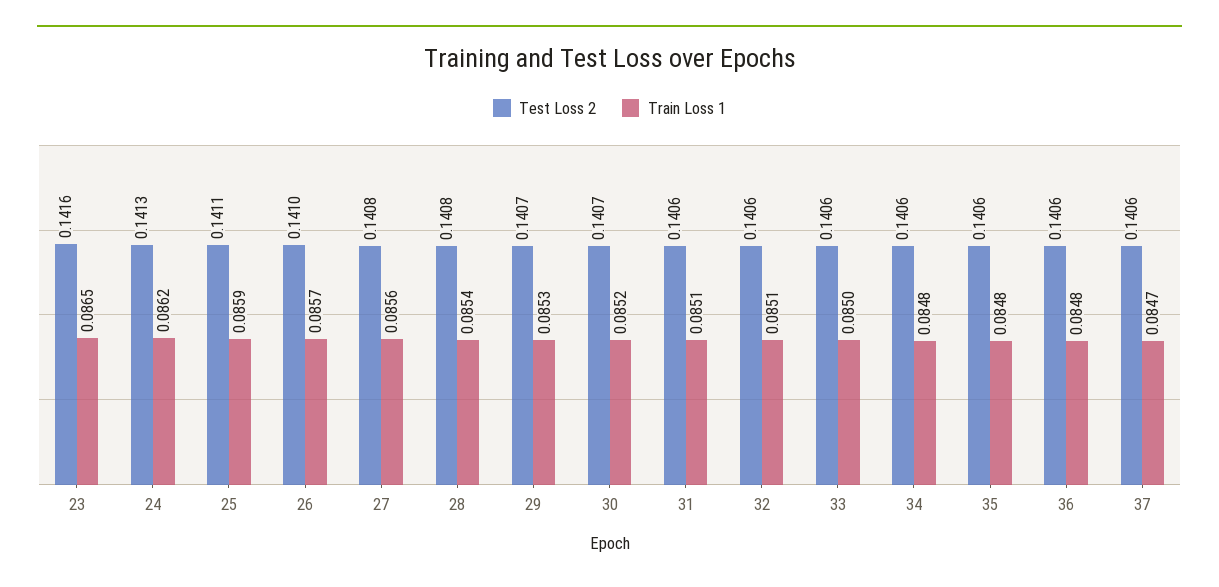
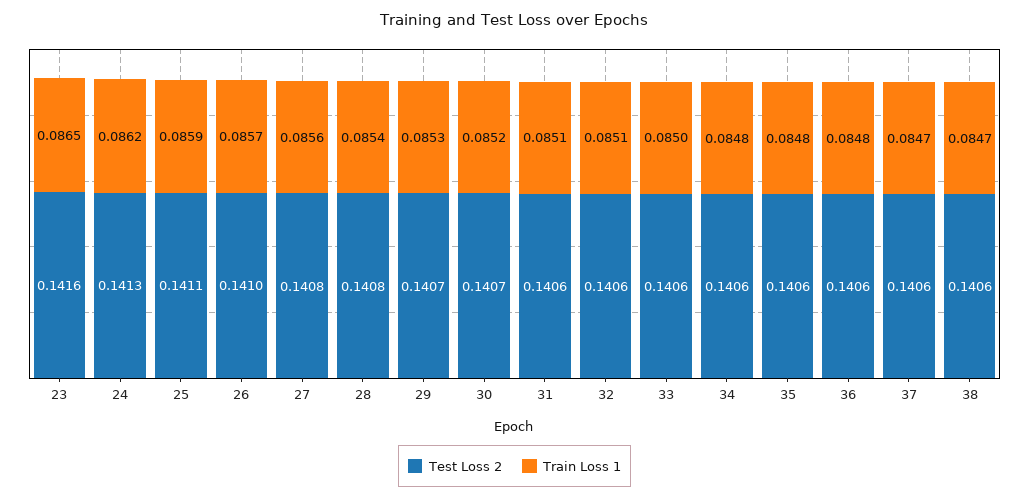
  {
    "Test Loss 2": {
      "23": 0.1416,
      "24": 0.1413,
      "25": 0.1411,
      "26": 0.141,
      "27": 0.1408,
      "28": 0.1408,
      "29": 0.1407,
      "30": 0.1407,
      "31": 0.1406,
      "32": 0.1406,
      "33": 0.1406,
      "34": 0.1406,
      "35": 0.1406,
      "36": 0.1406,
-     "37": 0.1406
+     "37": 0.1406,
+     "38": 0.1406
    },
    "Train Loss 1": {
      "23": 0.0865,
      "24": 0.0862,
      "25": 0.0859,
      "26": 0.0857,
      "27": 0.0856,
      "28": 0.0854,
      "29": 0.0853,
      "30": 0.0852,
      "31": 0.0851,
      "32": 0.0851,
      "33": 0.085,
      "34": 0.0848,
      "35": 0.0848,
      "36": 0.0848,
-     "37": 0.0847
+     "37": 0.0847,
+     "38": 0.0847
    }
  }

